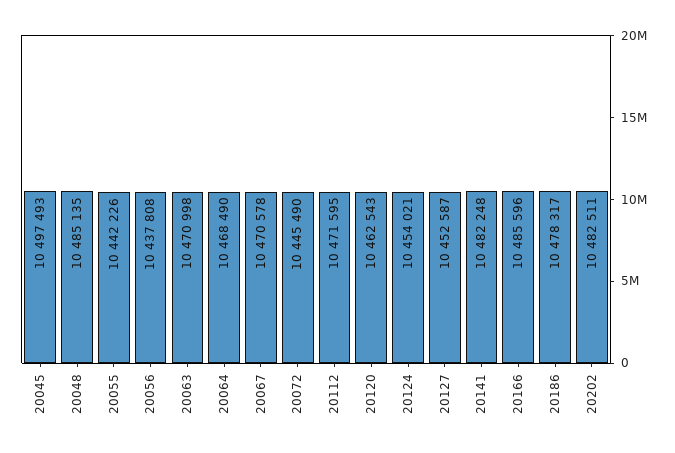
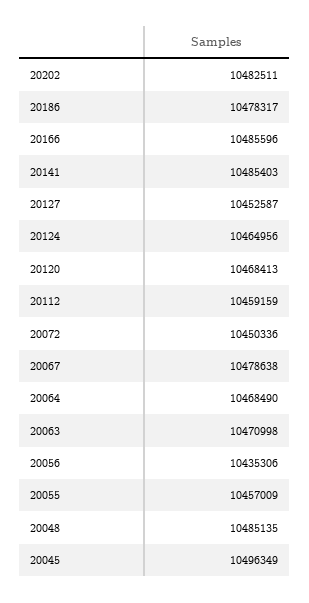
  {
-   "20045": 10497493,
+   "20045": 10496349,
    "20048": 10485135,
-   "20055": 10442226,
+   "20055": 10457009,
-   "20056": 10437808,
+   "20056": 10435306,
    "20063": 10470998,
    "20064": 10468490,
-   "20067": 10470578,
+   "20067": 10478638,
-   "20072": 10445490,
+   "20072": 10450336,
-   "20112": 10471595,
+   "20112": 10459159,
-   "20120": 10462543,
+   "20120": 10468413,
-   "20124": 10454021,
+   "20124": 10464956,
    "20127": 10452587,
-   "20141": 10482248,
+   "20141": 10485403,
    "20166": 10485596,
    "20186": 10478317,
    "20202": 10482511
  }

